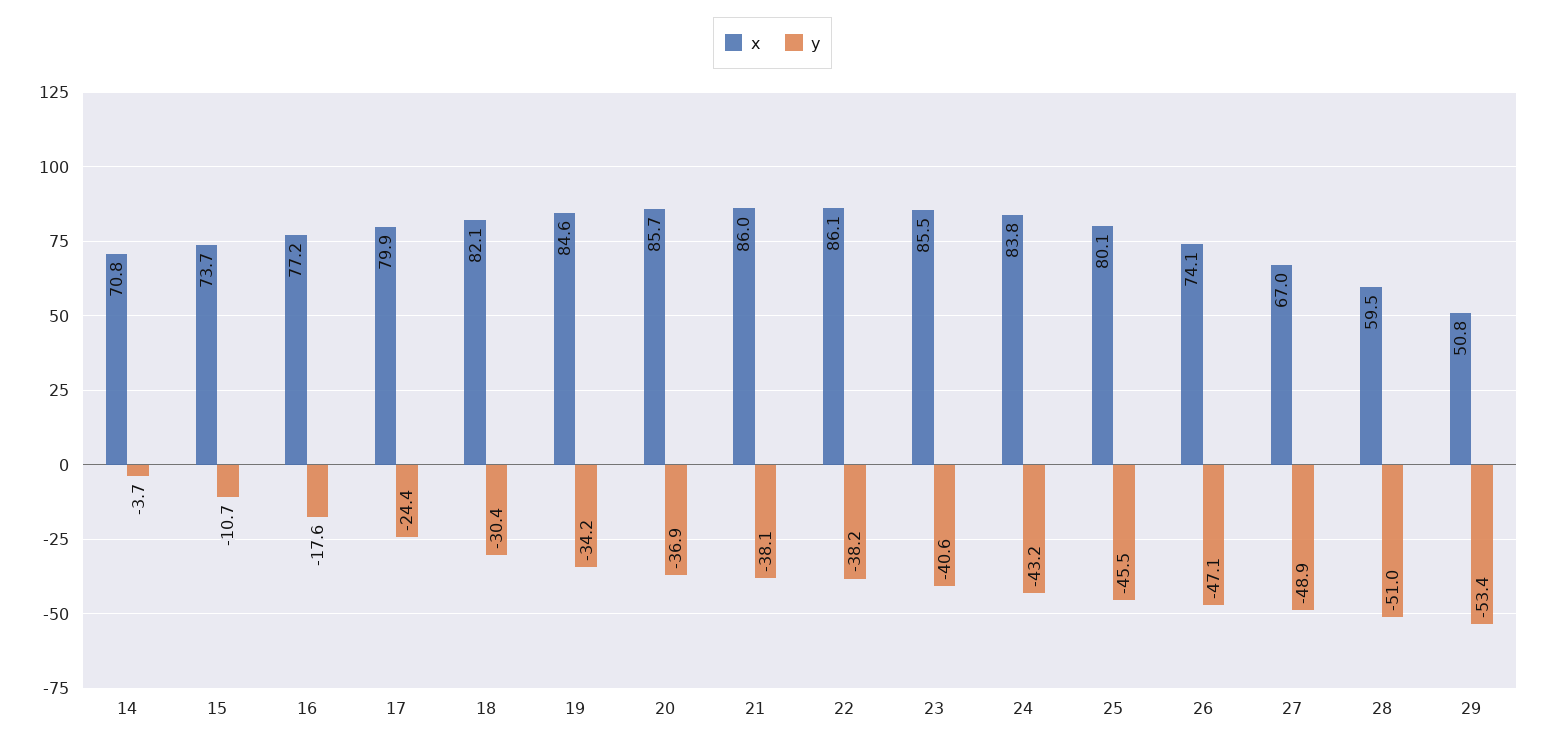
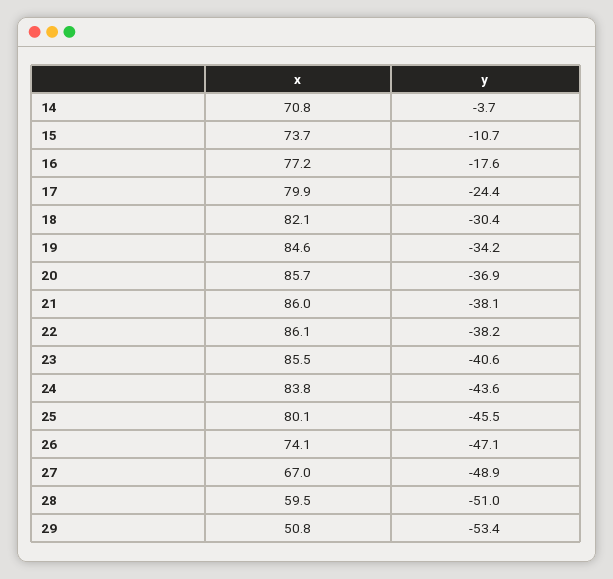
  {
    "x": {
      "14": 70.8,
      "15": 73.7,
      "16": 77.2,
      "17": 79.9,
      "18": 82.1,
      "19": 84.6,
      "20": 85.7,
      "21": 86,
      "22": 86.1,
      "23": 85.5,
      "24": 83.8,
      "25": 80.1,
      "26": 74.1,
      "27": 67,
      "28": 59.5,
      "29": 50.8
    },
    "y": {
      "14": -3.7,
      "15": -10.7,
      "16": -17.6,
      "17": -24.4,
      "18": -30.4,
      "19": -34.2,
      "20": -36.9,
      "21": -38.1,
      "22": -38.2,
      "23": -40.6,
-     "24": -43.2,
+     "24": -43.6,
      "25": -45.5,
      "26": -47.1,
      "27": -48.9,
      "28": -51,
      "29": -53.4
    }
  }

